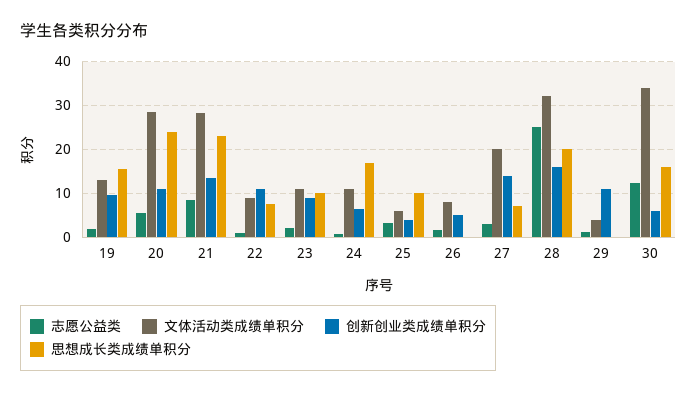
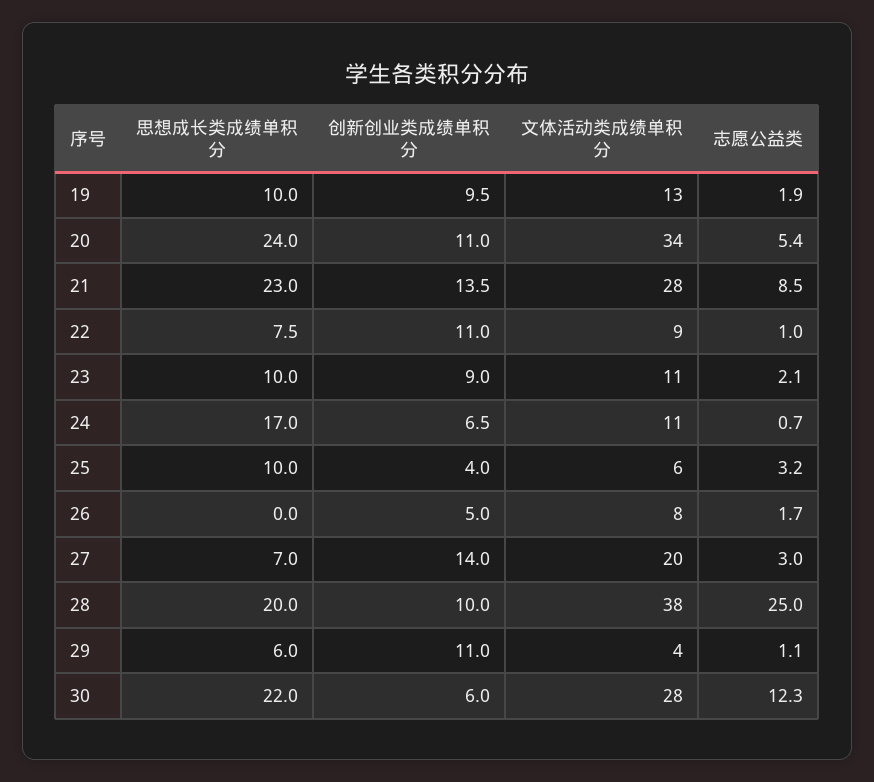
  {
    "志愿公益类": {
      "19": 1.9,
      "20": 5.4,
      "21": 8.5,
      "22": 1,
      "23": 2.1,
      "24": 0.7,
      "25": 3.2,
      "26": 1.7,
      "27": 3,
      "28": 25,
      "29": 1.1,
      "30": 12.3
    },
    "文体活动类成绩单积分": {
      "19": 13,
-     "20": 28,
+     "20": 34,
      "21": 28,
      "22": 9,
      "23": 11,
      "24": 11,
      "25": 6,
      "26": 8,
      "27": 20,
-     "28": 32,
+     "28": 38,
      "29": 4,
-     "30": 34
+     "30": 28
    },
    "创新创业类成绩单积分": {
      "19": 9.5,
      "20": 11,
      "21": 13.5,
      "22": 11,
      "23": 9,
      "24": 6.5,
      "25": 4,
      "26": 5,
      "27": 14,
-     "28": 16,
+     "28": 10,
      "29": 11,
      "30": 6
    },
    "思想成长类成绩单积分": {
-     "19": 16,
+     "19": 10,
      "20": 24,
      "21": 23,
      "22": 7.5,
      "23": 10,
      "24": 17,
      "25": 10,
      "26": 0,
      "27": 7,
      "28": 20,
-     "29": 0,
+     "29": 6,
-     "30": 16
+     "30": 22
    }
  }

